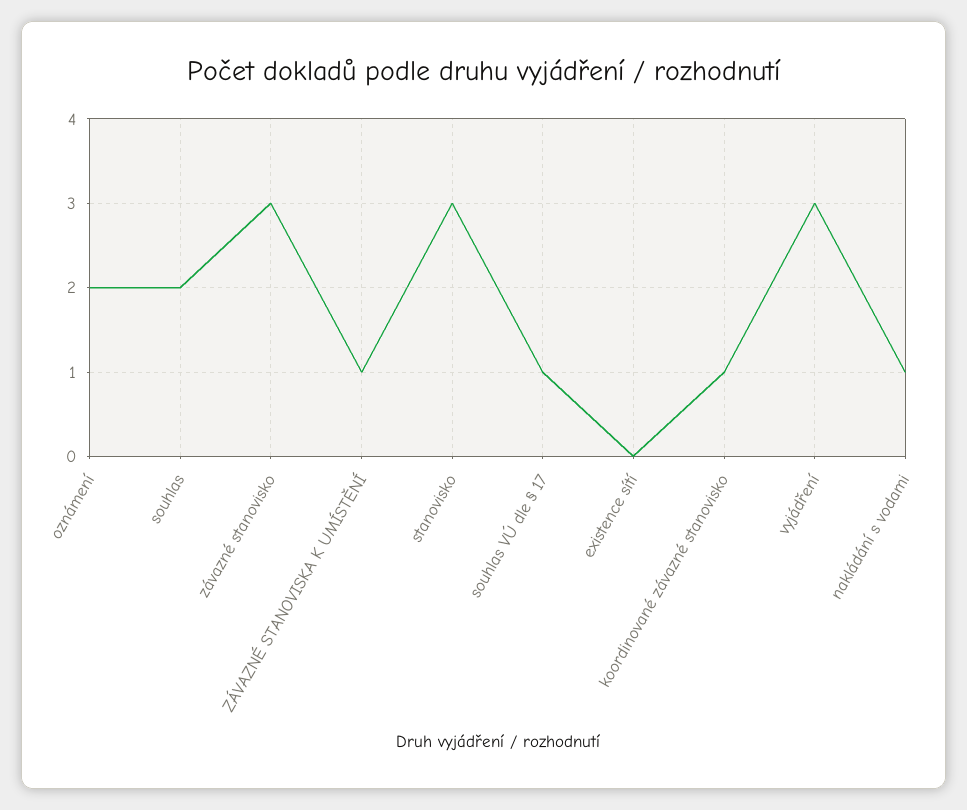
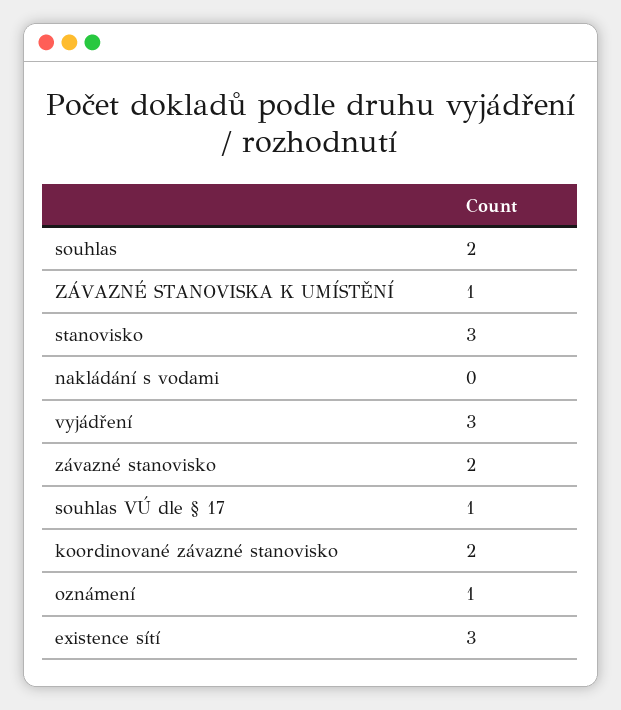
  {
-   "oznámení": 2,
+   "oznámení": 1,
    "souhlas": 2,
-   "závazné stanovisko": 3,
+   "závazné stanovisko": 2,
    "ZÁVAZNÉ STANOVISKA K UMÍSTĚNÍ": 1,
    "stanovisko": 3,
    "souhlas VÚ dle § 17": 1,
-   "existence sítí": 0,
+   "existence sítí": 3,
-   "koordinované závazné stanovisko": 1,
+   "koordinované závazné stanovisko": 2,
    "vyjádření": 3,
-   "nakládání s vodami": 1
+   "nakládání s vodami": 0
  }

